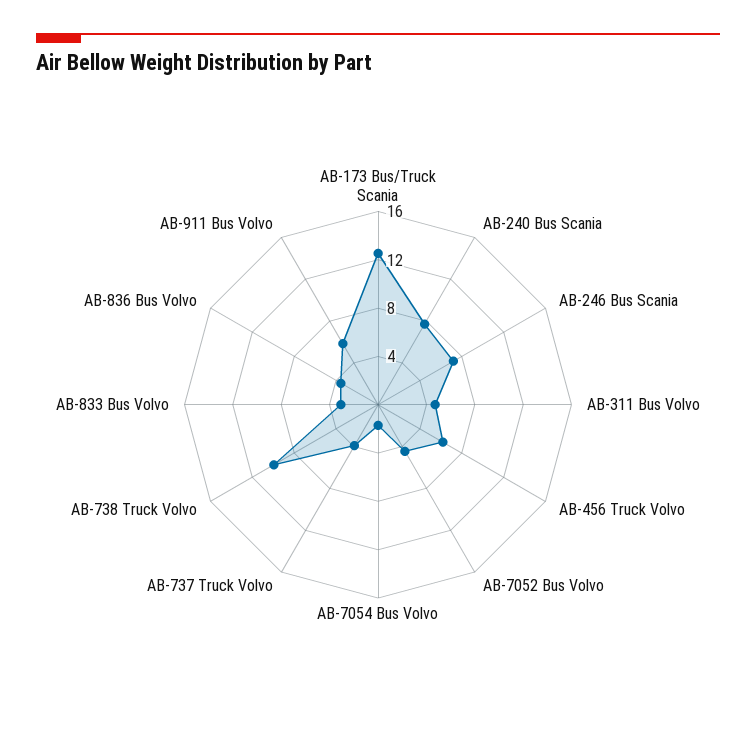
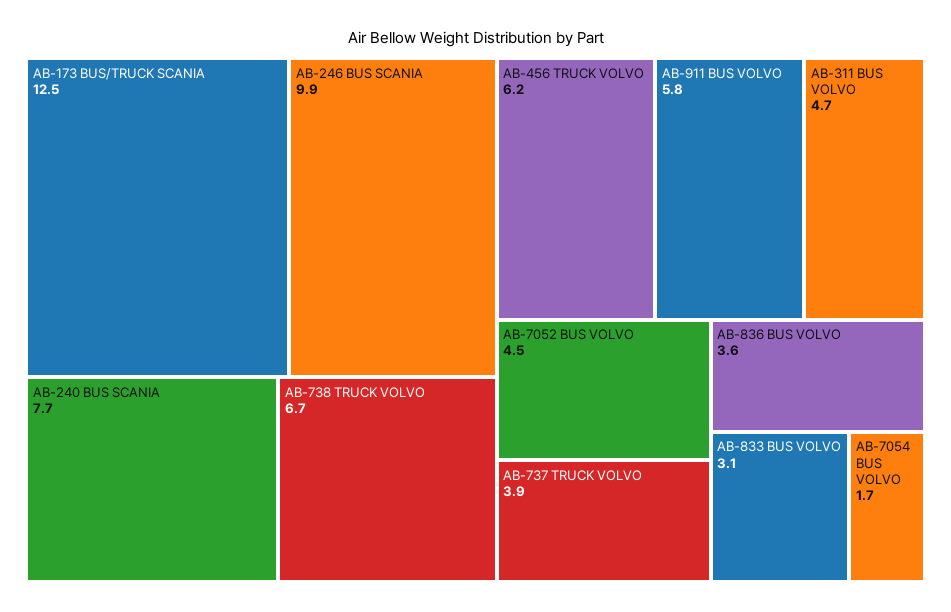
  {
    "AB-173 Bus/Truck Scania": 12.5,
    "AB-240 Bus Scania": 7.7,
-   "AB-246 Bus Scania": 7,
+   "AB-246 Bus Scania": 9.9,
    "AB-311 Bus Volvo": 4.7,
    "AB-456 Truck Volvo": 6.2,
    "AB-7052 Bus Volvo": 4.5,
    "AB-7054 Bus Volvo": 1.7,
    "AB-737 Truck Volvo": 3.9,
-   "AB-738 Truck Volvo": 10,
+   "AB-738 Truck Volvo": 6.7,
    "AB-833 Bus Volvo": 3.1,
    "AB-836 Bus Volvo": 3.6,
    "AB-911 Bus Volvo": 5.8
  }

